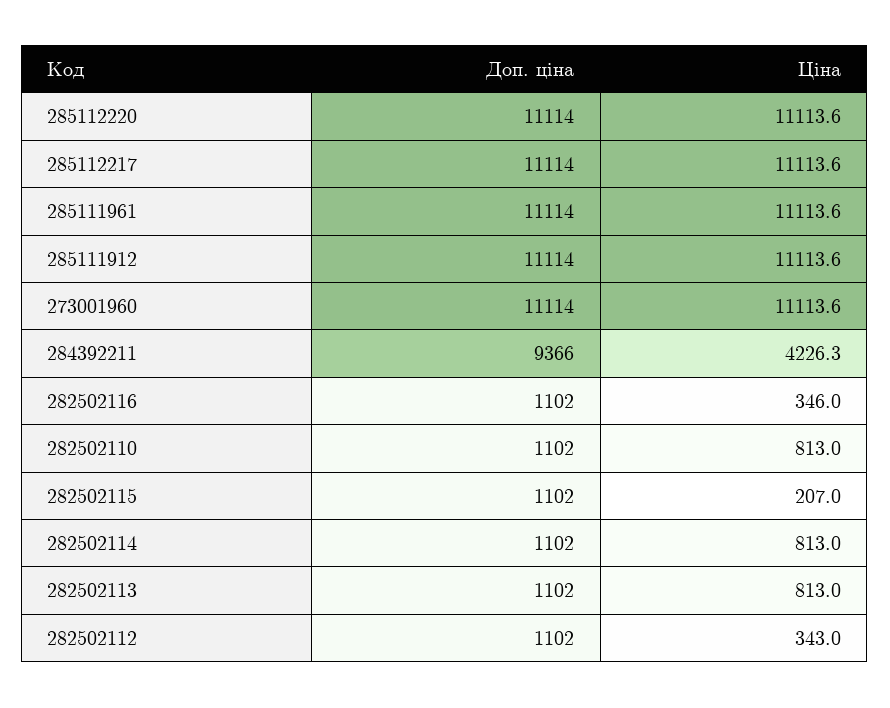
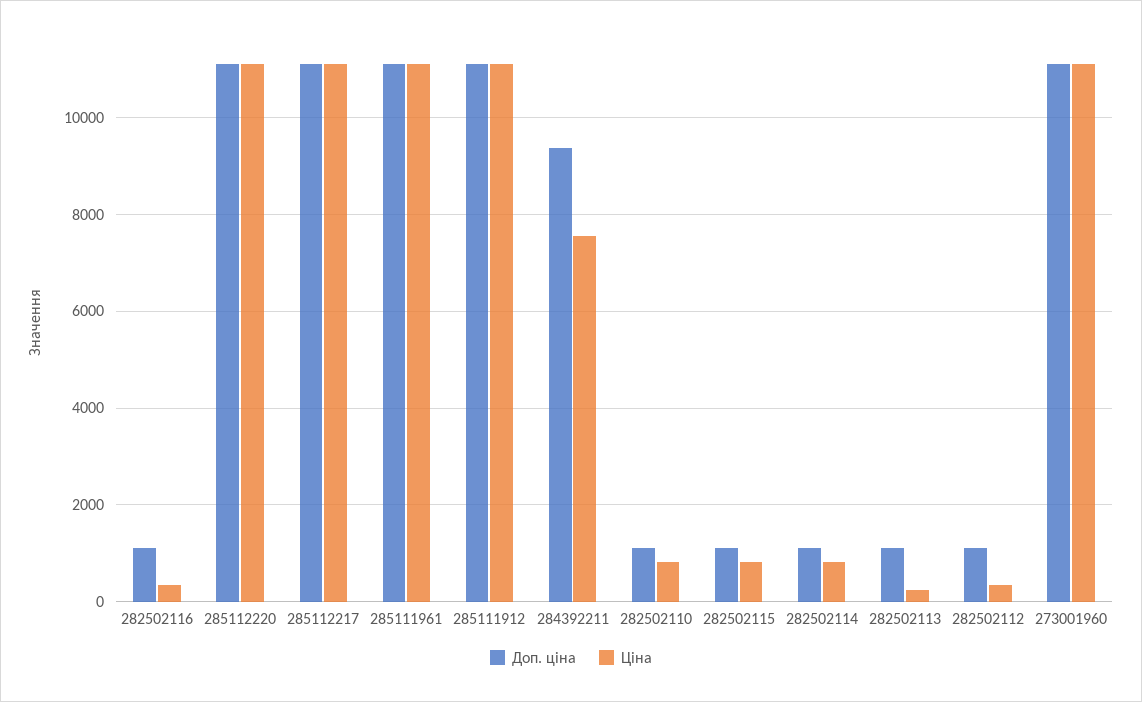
  {
    "Доп. ціна": {
      "285112220": 11114,
      "285112217": 11114,
      "285111961": 11114,
      "285111912": 11114,
      "273001960": 11114,
      "284392211": 9366,
      "282502116": 1102,
      "282502110": 1102,
      "282502115": 1102,
      "282502114": 1102,
      "282502113": 1102,
      "282502112": 1102
    },
    "Ціна": {
      "285112220": 11113.6,
      "285112217": 11113.6,
      "285111961": 11113.6,
      "285111912": 11113.6,
      "273001960": 11113.6,
-     "284392211": 4226.3,
+     "284392211": 7600,
      "282502116": 346,
      "282502110": 813,
-     "282502115": 207,
+     "282502115": 800,
      "282502114": 813,
-     "282502113": 813,
+     "282502113": 200,
      "282502112": 343
    }
  }

